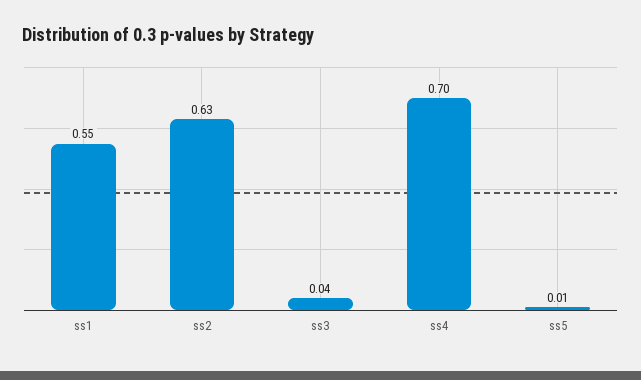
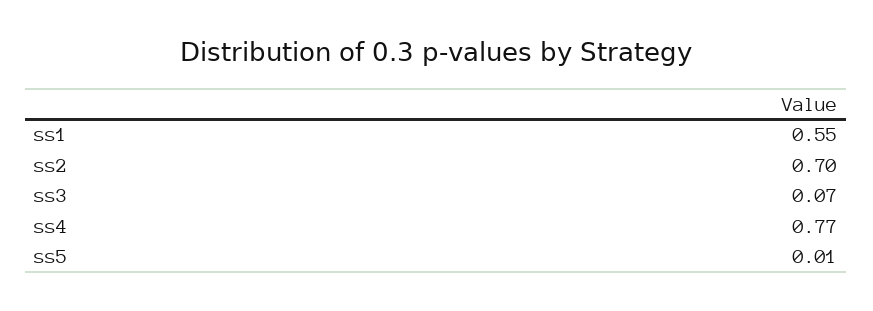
  {
    "ss1": 0.55,
-   "ss2": 0.63,
+   "ss2": 0.7,
-   "ss3": 0.04,
+   "ss3": 0.07,
-   "ss4": 0.7,
+   "ss4": 0.77,
    "ss5": 0.01
  }

